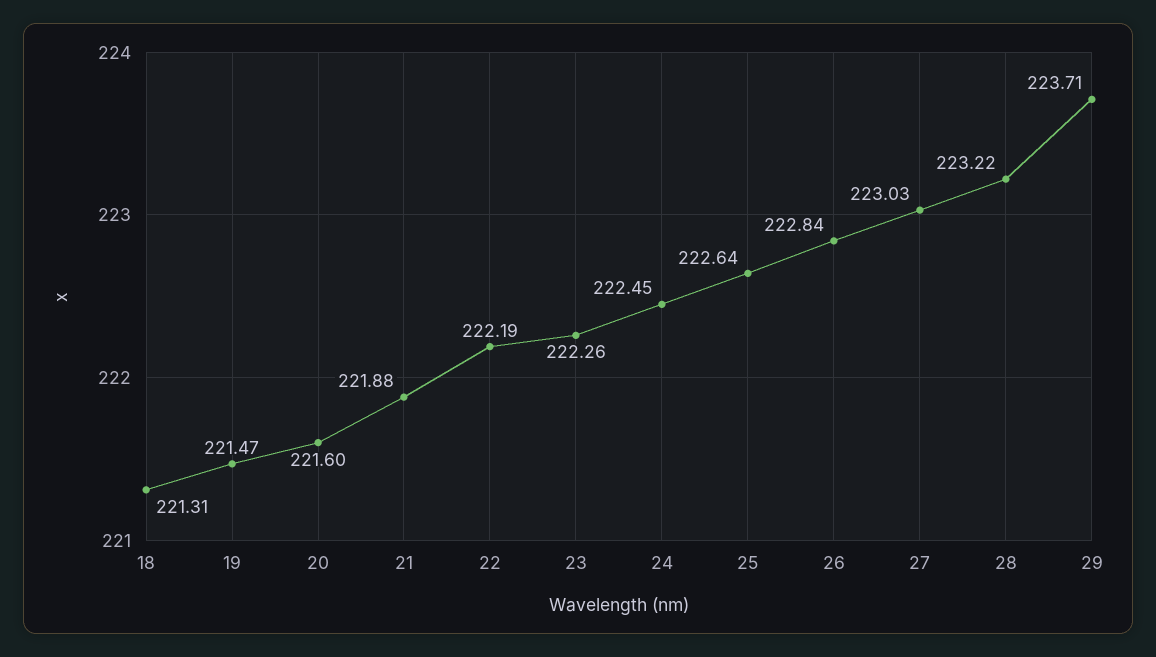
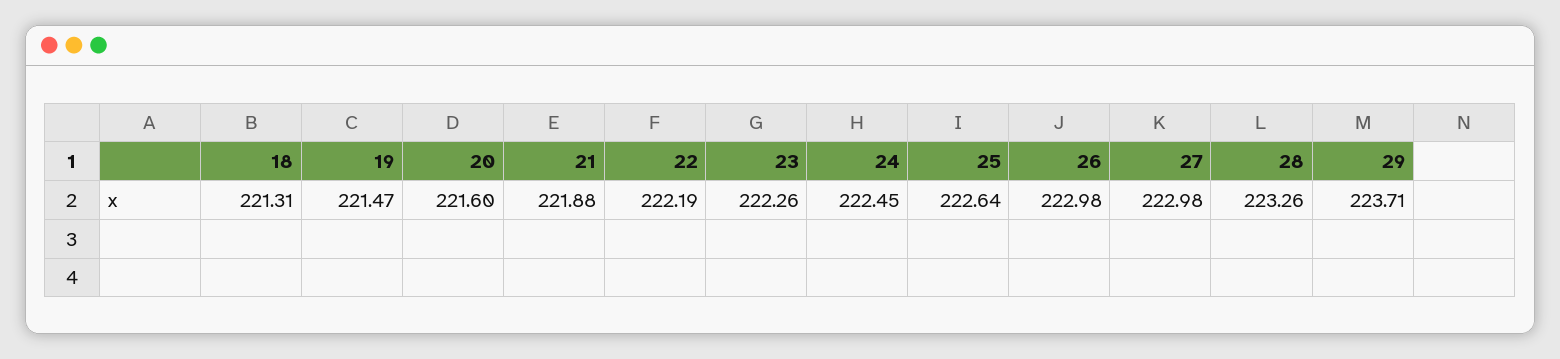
  {
    "18": 221.31,
    "19": 221.47,
    "20": 221.6,
    "21": 221.88,
    "22": 222.19,
    "23": 222.26,
    "24": 222.45,
    "25": 222.64,
-   "26": 222.84,
+   "26": 222.98,
-   "27": 223.03,
+   "27": 222.98,
-   "28": 223.22,
+   "28": 223.26,
    "29": 223.71
  }

